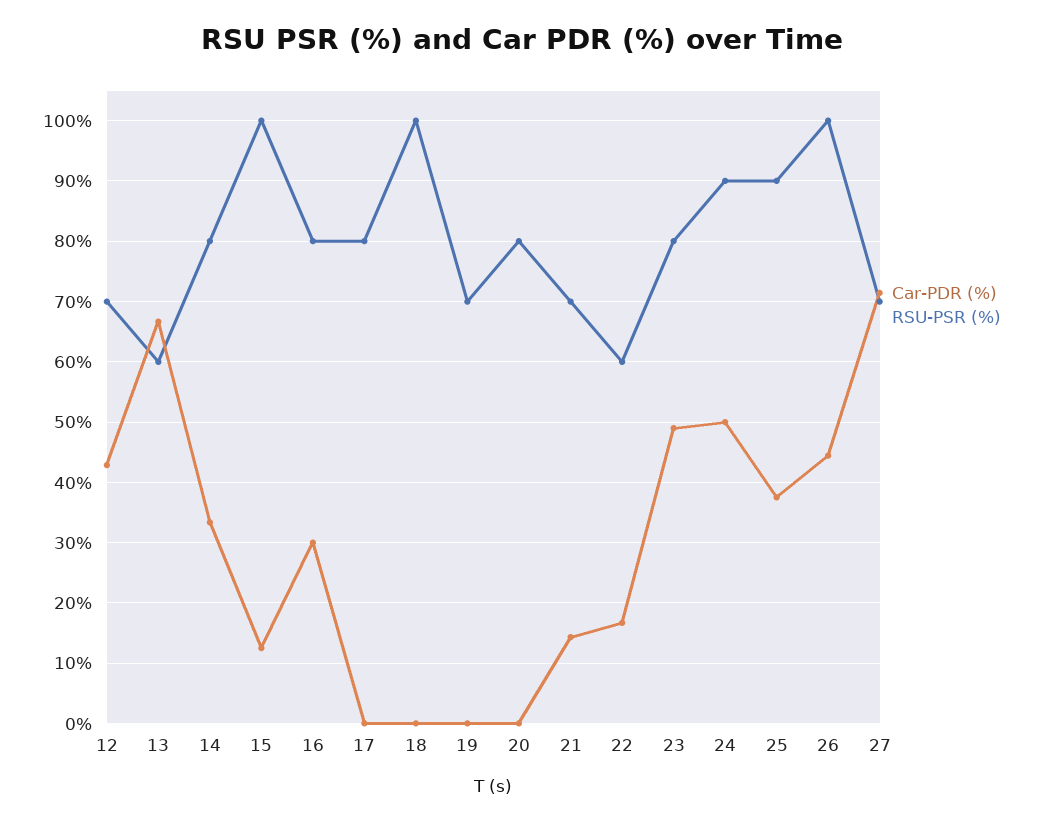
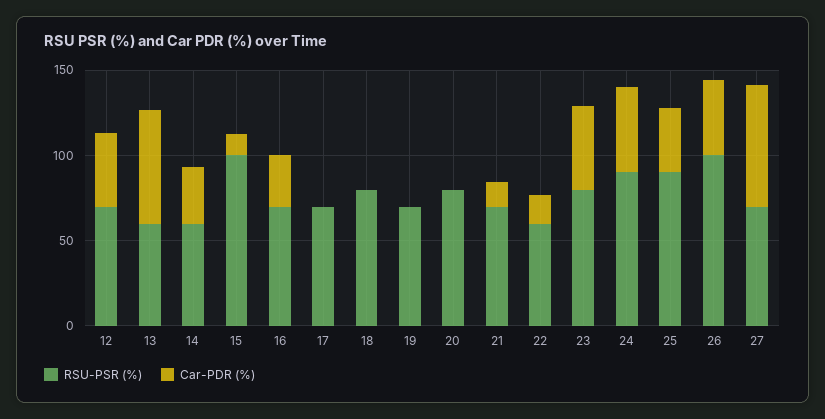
  {
    "Car-PDR (%)": {
      "12": 43,
      "13": 67,
      "14": 33,
      "15": 13,
      "16": 30,
      "17": 0,
      "18": 0,
      "19": 0,
      "20": 0,
      "21": 14,
      "22": 17,
      "23": 49,
      "24": 50,
      "25": 38,
      "26": 44,
      "27": 71
    },
    "RSU-PSR (%)": {
      "12": 70,
      "13": 60,
-     "14": 80,
+     "14": 60,
      "15": 100,
-     "16": 80,
+     "16": 70,
-     "17": 80,
+     "17": 70,
-     "18": 100,
+     "18": 80,
      "19": 70,
      "20": 80,
      "21": 70,
      "22": 60,
      "23": 80,
      "24": 90,
      "25": 90,
      "26": 100,
      "27": 70
    }
  }

